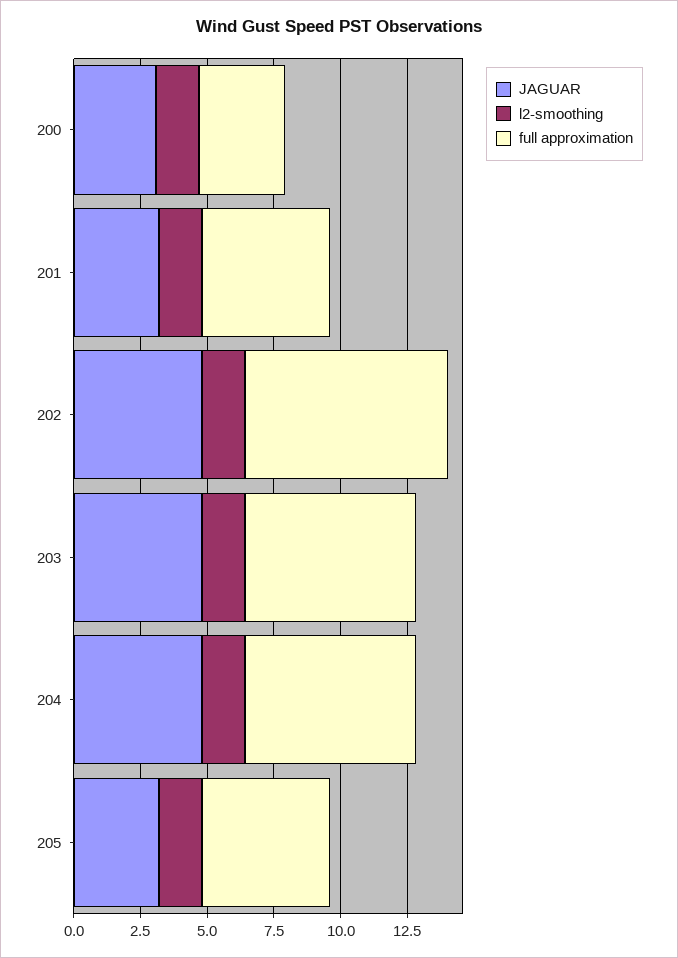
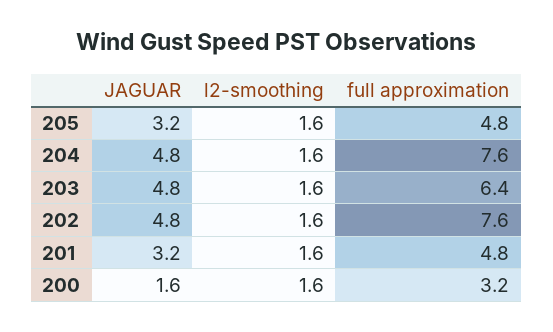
  {
    "JAGUAR": {
-     "200": 3,
+     "200": 1.6,
      "201": 3.2,
      "202": 4.8,
      "203": 4.8,
      "204": 4.8,
      "205": 3.2
    },
    "l2-smoothing": {
      "200": 1.6,
      "201": 1.6,
      "202": 1.6,
      "203": 1.6,
      "204": 1.6,
      "205": 1.6
    },
    "full approximation": {
      "200": 3.2,
      "201": 4.8,
      "202": 7.6,
      "203": 6.4,
-     "204": 6.5,
+     "204": 7.6,
      "205": 4.8
    }
  }

